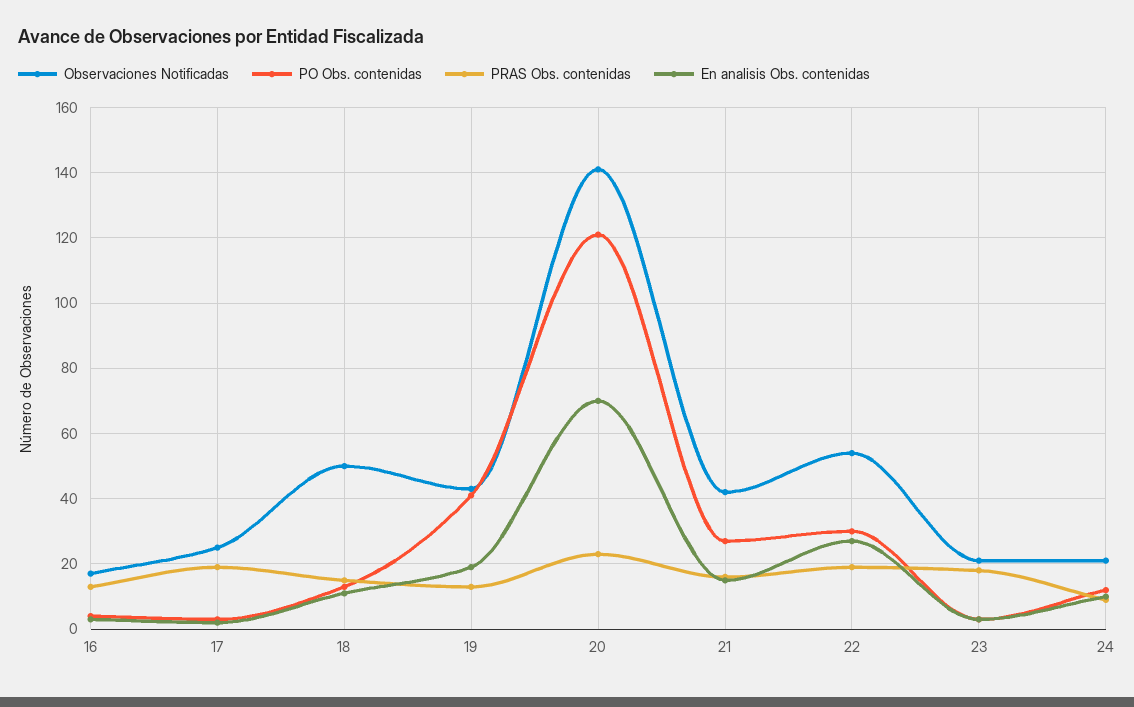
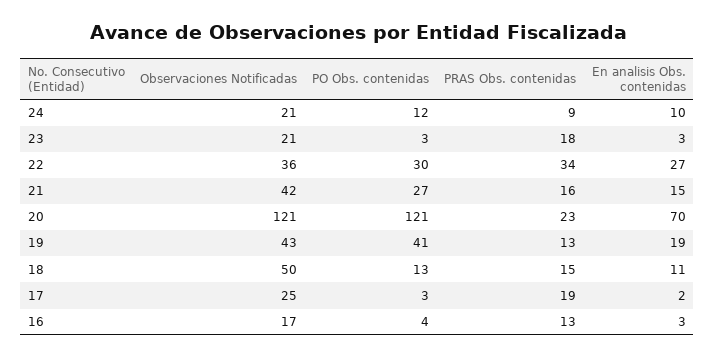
  {
    "Observaciones Notificadas": {
      "16": 17,
      "17": 25,
      "18": 50,
      "19": 43,
-     "20": 140,
+     "20": 121,
      "21": 42,
-     "22": 55,
+     "22": 36,
      "23": 21,
      "24": 21
    },
    "PO Obs. contenidas": {
      "16": 4,
      "17": 3,
      "18": 13,
      "19": 41,
      "20": 121,
      "21": 27,
      "22": 30,
      "23": 3,
      "24": 12
    },
    "PRAS Obs. contenidas": {
      "16": 13,
      "17": 19,
      "18": 15,
      "19": 13,
      "20": 23,
      "21": 16,
-     "22": 20,
+     "22": 34,
      "23": 18,
      "24": 9
    },
    "En analisis Obs. contenidas": {
      "16": 3,
      "17": 2,
      "18": 11,
      "19": 19,
      "20": 70,
      "21": 15,
      "22": 27,
      "23": 3,
      "24": 10
    }
  }

